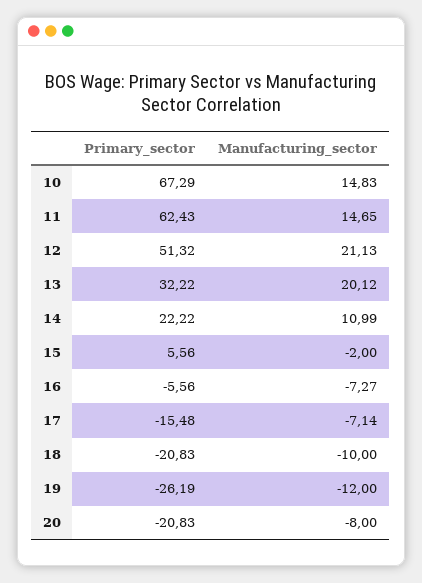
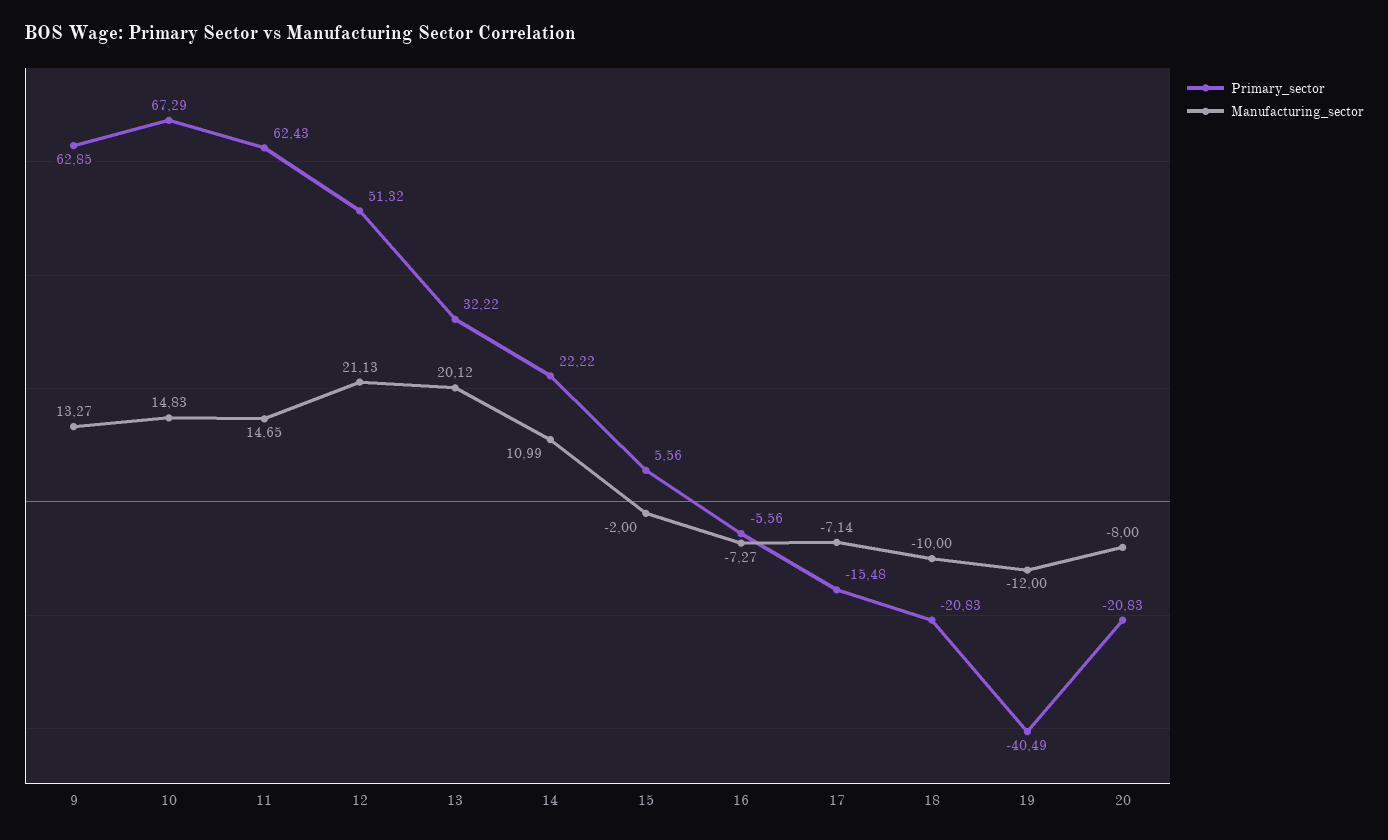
  {
    "Primary_sector": {
      "10": 67.29,
      "11": 62.43,
      "12": 51.32,
      "13": 32.22,
      "14": 22.22,
      "15": 5.56,
      "16": -5.56,
      "17": -15.48,
      "18": -20.83,
-     "19": -26.19,
+     "19": -40.49,
-     "20": -20.83
+     "20": -20.83,
+     "9": 62.85
    },
    "Manufacturing_sector": {
      "10": 14.83,
      "11": 14.65,
      "12": 21.13,
      "13": 20.12,
      "14": 10.99,
      "15": -2,
      "16": -7.27,
      "17": -7.14,
      "18": -10,
      "19": -12,
-     "20": -8
+     "20": -8,
+     "9": 13.27
    }
  }

